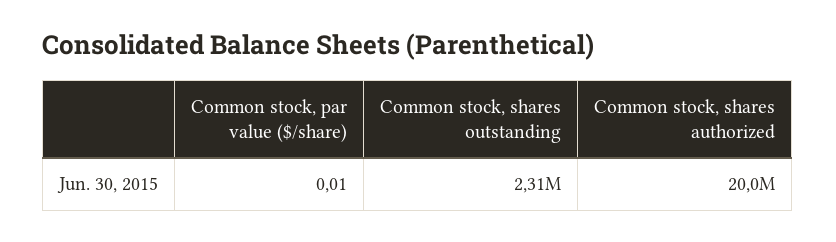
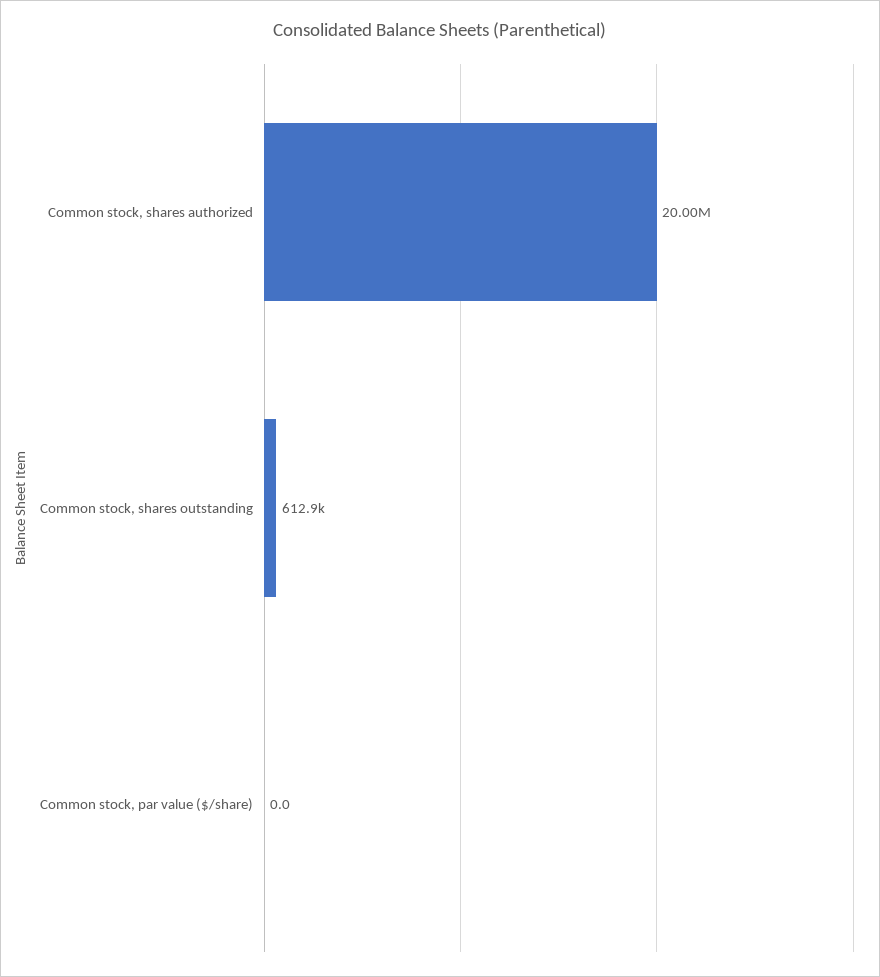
  {
    "Common stock, par value ($/share)": 0.01,
-   "Common stock, shares outstanding": 2310000,
+   "Common stock, shares outstanding": 612900,
    "Common stock, shares authorized": 20000000
  }

